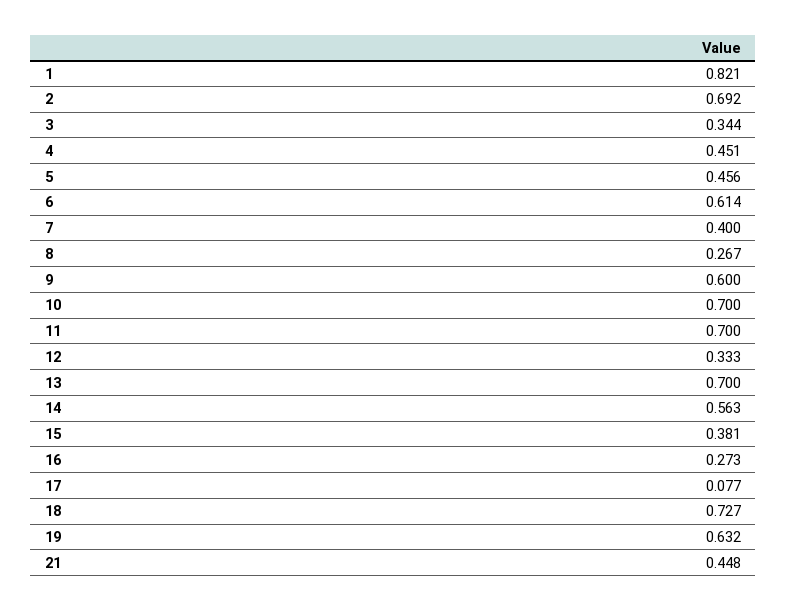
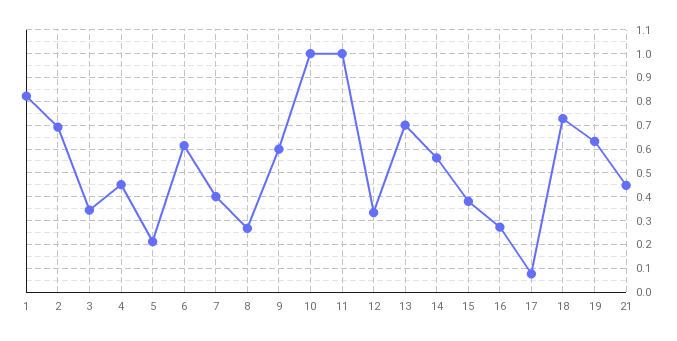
  {
    "1": 0.821,
    "2": 0.692,
    "3": 0.344,
    "4": 0.451,
-   "5": 0.456,
+   "5": 0.2,
    "6": 0.614,
    "7": 0.4,
    "8": 0.267,
    "9": 0.6,
-   "10": 0.7,
+   "10": 1,
-   "11": 0.7,
+   "11": 1,
    "12": 0.333,
    "13": 0.7,
    "14": 0.563,
    "15": 0.381,
    "16": 0.273,
    "17": 0.077,
    "18": 0.727,
    "19": 0.632,
    "21": 0.448
  }

